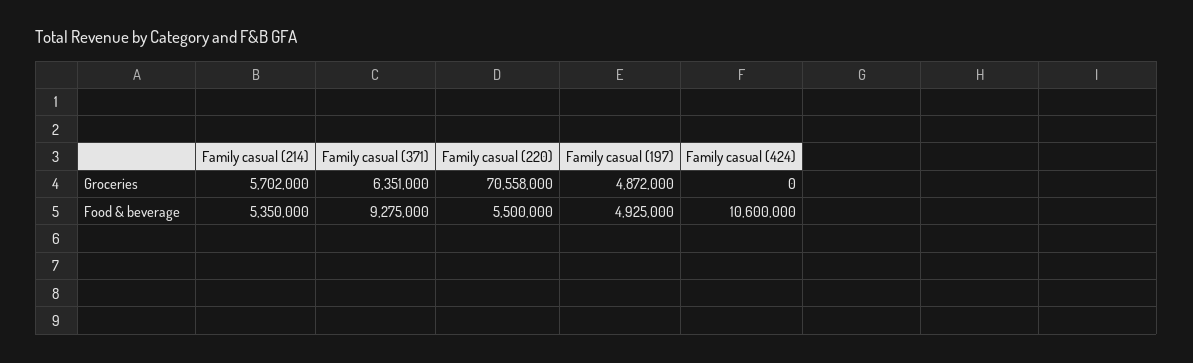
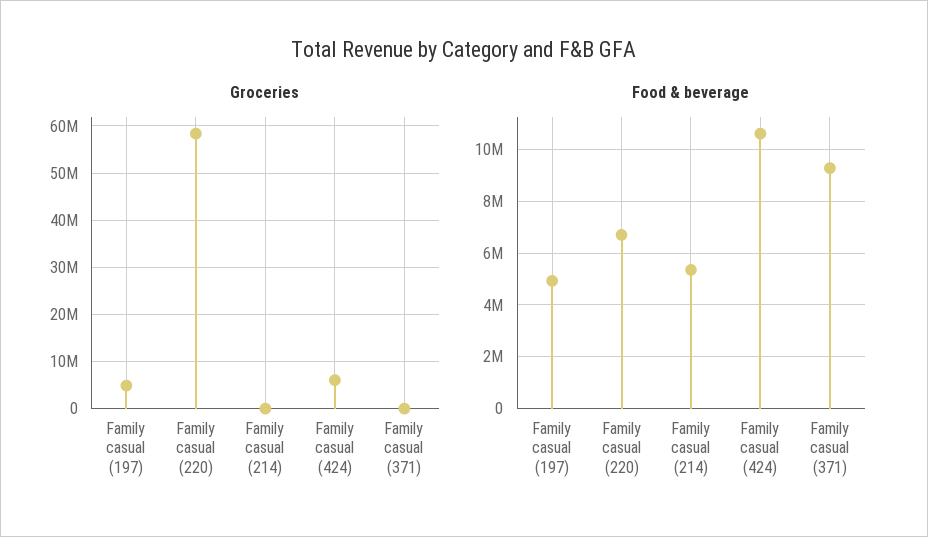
  {
    "Groceries": {
-     "Family casual (214)": 5702000,
+     "Family casual (214)": 0,
-     "Family casual (371)": 6351000,
+     "Family casual (371)": 0,
-     "Family casual (220)": 70558000,
+     "Family casual (220)": 58000000,
      "Family casual (197)": 4872000,
-     "Family casual (424)": 0
+     "Family casual (424)": 6000000
    },
    "Food & beverage": {
      "Family casual (214)": 5350000,
      "Family casual (371)": 9275000,
-     "Family casual (220)": 5500000,
+     "Family casual (220)": 6750000,
      "Family casual (197)": 4925000,
      "Family casual (424)": 10600000
    }
  }

